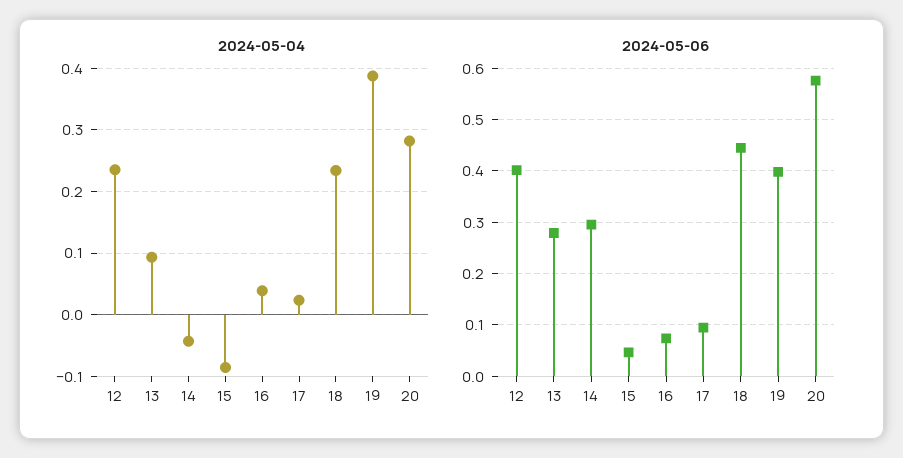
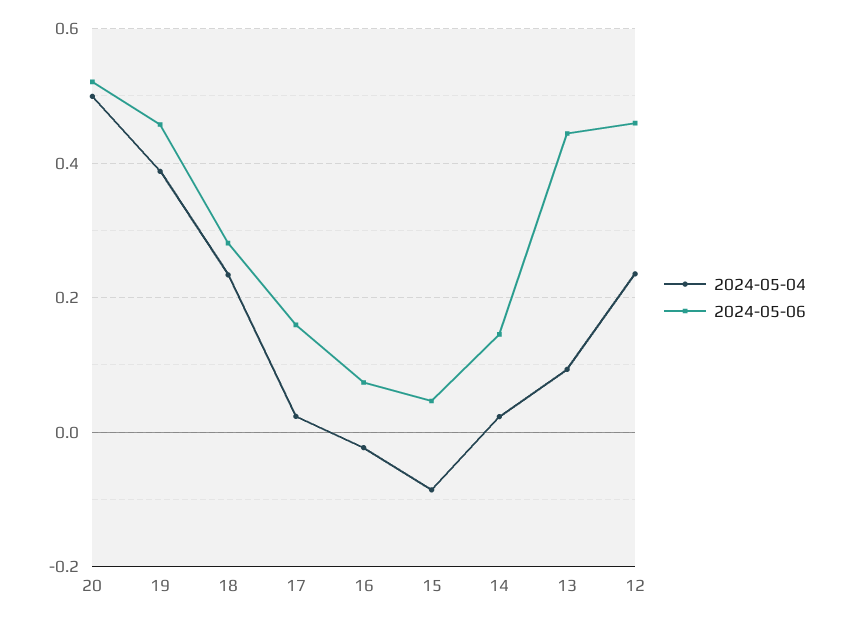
  {
    "2024-05-04": {
      "12": 0.24,
      "13": 0.09,
-     "14": -0.04,
+     "14": 0.02,
      "15": -0.09,
-     "16": 0.04,
+     "16": -0.02,
      "17": 0.02,
      "18": 0.23,
      "19": 0.39,
-     "20": 0.28
+     "20": 0.5
    },
    "2024-05-06": {
-     "12": 0.4,
+     "12": 0.46,
-     "13": 0.28,
+     "13": 0.44,
-     "14": 0.3,
+     "14": 0.14,
      "15": 0.04,
      "16": 0.08,
-     "17": 0.1,
+     "17": 0.16,
-     "18": 0.44,
+     "18": 0.28,
-     "19": 0.4,
+     "19": 0.46,
-     "20": 0.58
+     "20": 0.52
    }
  }

